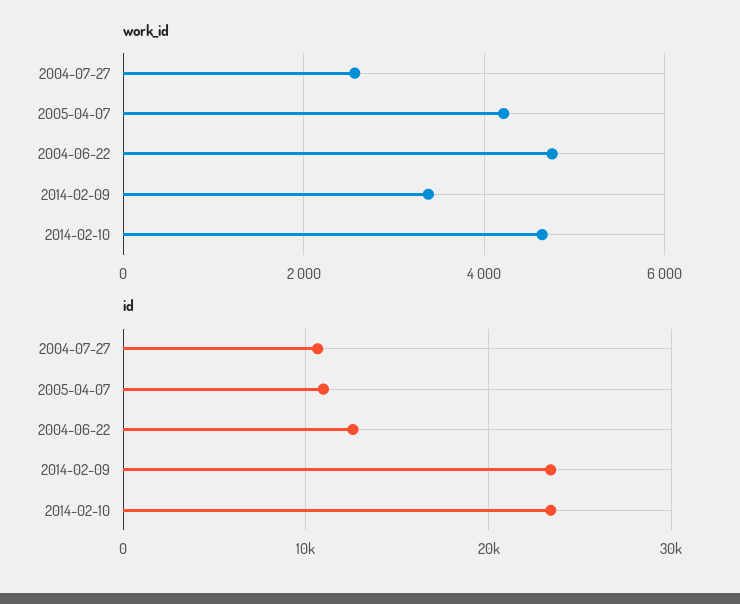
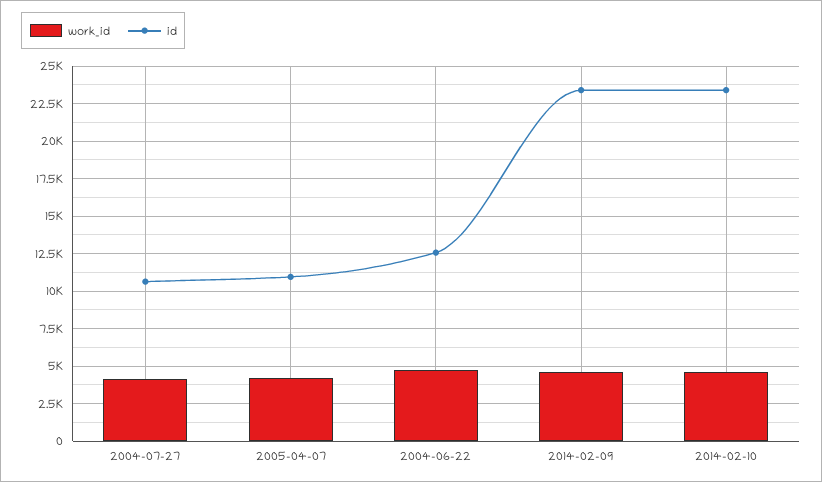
  {
    "work_id": {
-     "2004-07-27": 2600,
+     "2004-07-27": 4000,
      "2005-04-07": 4200,
      "2004-06-22": 4800,
-     "2014-02-09": 3400,
+     "2014-02-09": 4500,
      "2014-02-10": 4600
    },
    "id": {
      "2004-07-27": 10500,
      "2005-04-07": 11000,
      "2004-06-22": 12500,
      "2014-02-09": 23500,
      "2014-02-10": 23500
    }
  }

